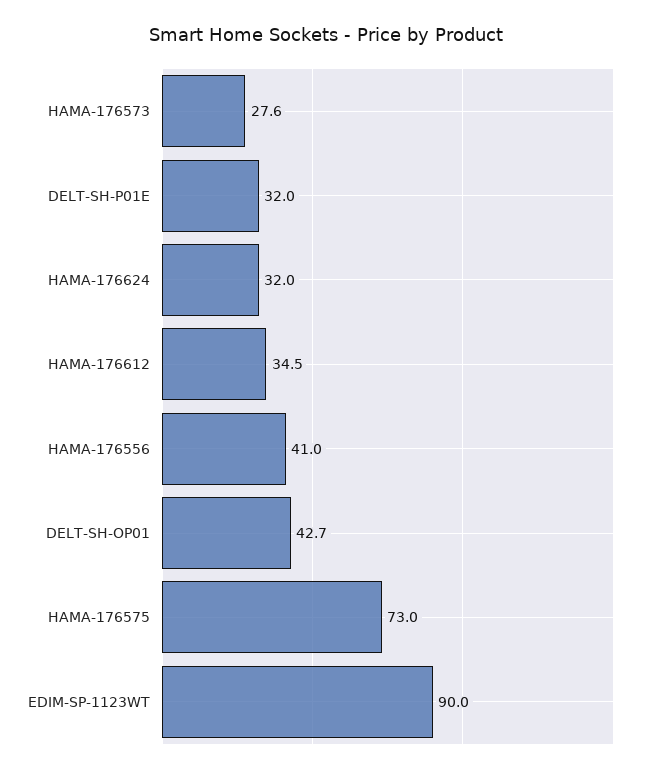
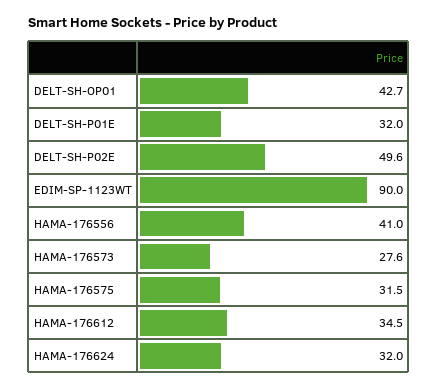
  {
    "HAMA-176573": 27.6,
    "DELT-SH-P01E": 32,
    "HAMA-176624": 32,
    "HAMA-176612": 34.5,
    "HAMA-176556": 41,
    "DELT-SH-OP01": 42.7,
-   "HAMA-176575": 73,
+   "HAMA-176575": 31.5,
-   "EDIM-SP-1123WT": 90
+   "EDIM-SP-1123WT": 90,
+   "DELT-SH-P02E": 49.6
  }

